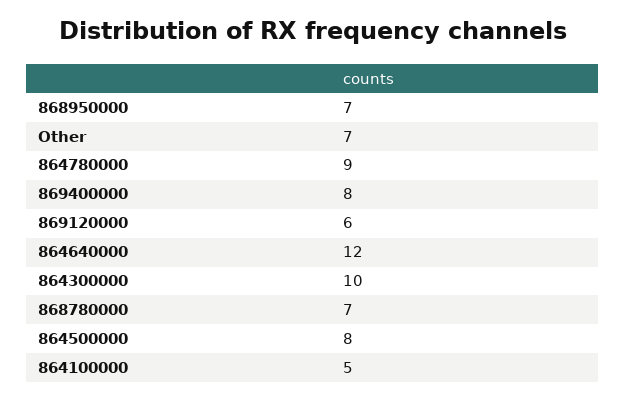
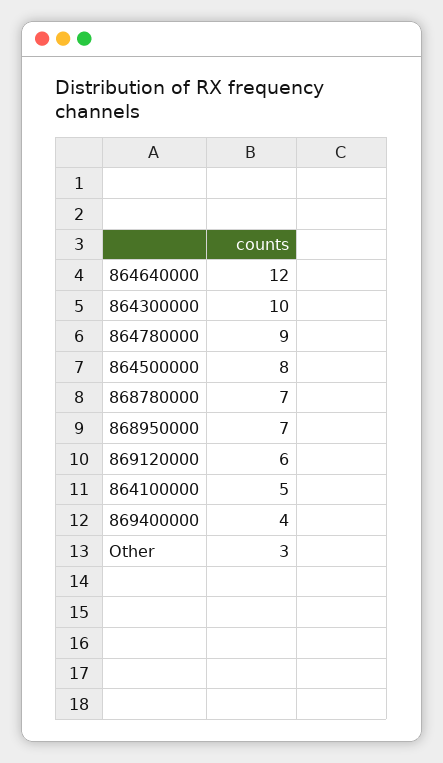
  {
    "868950000": 7,
-   "Other": 7,
+   "Other": 3,
    "864780000": 9,
-   "869400000": 8,
+   "869400000": 4,
    "869120000": 6,
    "864640000": 12,
    "864300000": 10,
    "868780000": 7,
    "864500000": 8,
    "864100000": 5
  }

